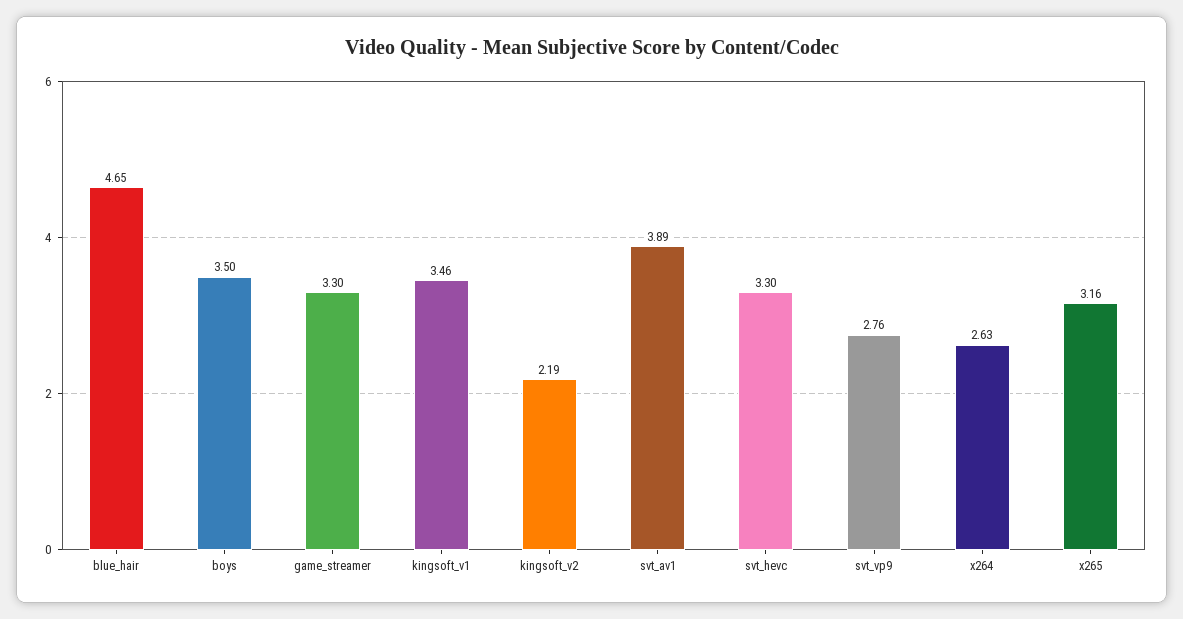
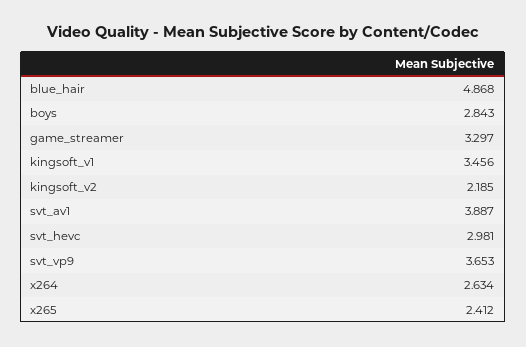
  {
-   "blue_hair": 4.65,
+   "blue_hair": 4.868,
-   "boys": 3.5,
+   "boys": 2.843,
    "game_streamer": 3.297,
    "kingsoft_v1": 3.456,
    "kingsoft_v2": 2.185,
    "svt_av1": 3.887,
-   "svt_hevc": 3.3,
+   "svt_hevc": 2.981,
-   "svt_vp9": 2.76,
+   "svt_vp9": 3.653,
    "x264": 2.634,
-   "x265": 3.16
+   "x265": 2.412
  }

